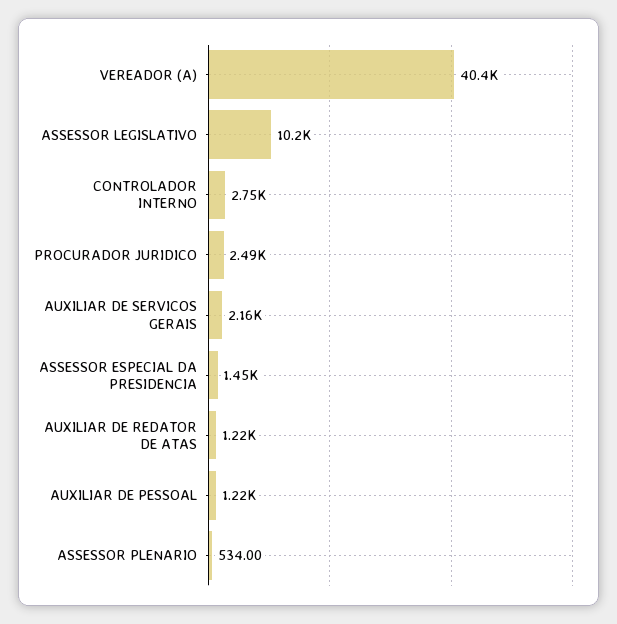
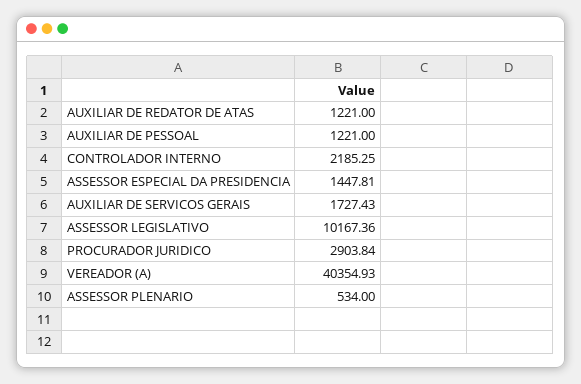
  {
    "VEREADOR (A)": 40354.93,
    "ASSESSOR LEGISLATIVO": 10167.36,
-   "CONTROLADOR INTERNO": 2750,
+   "CONTROLADOR INTERNO": 2185.25,
-   "PROCURADOR JURIDICO": 2490,
+   "PROCURADOR JURIDICO": 2903.84,
-   "AUXILIAR DE SERVICOS GERAIS": 2160,
+   "AUXILIAR DE SERVICOS GERAIS": 1727.43,
    "ASSESSOR ESPECIAL DA PRESIDENCIA": 1447.81,
    "AUXILIAR DE REDATOR DE ATAS": 1221,
    "AUXILIAR DE PESSOAL": 1221,
    "ASSESSOR PLENARIO": 534
  }

